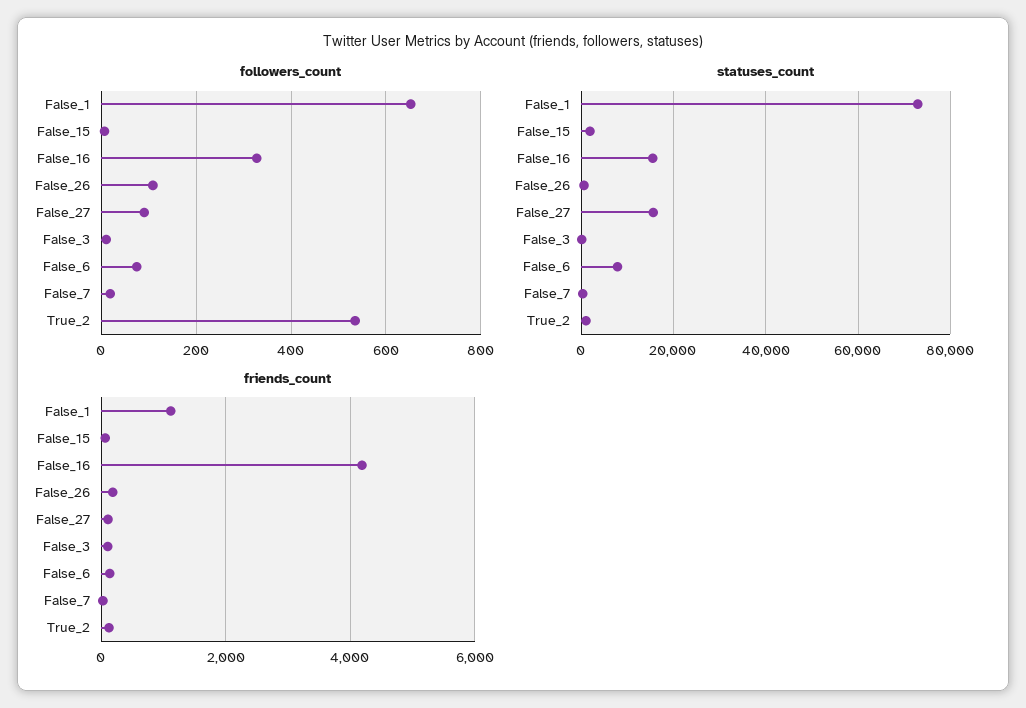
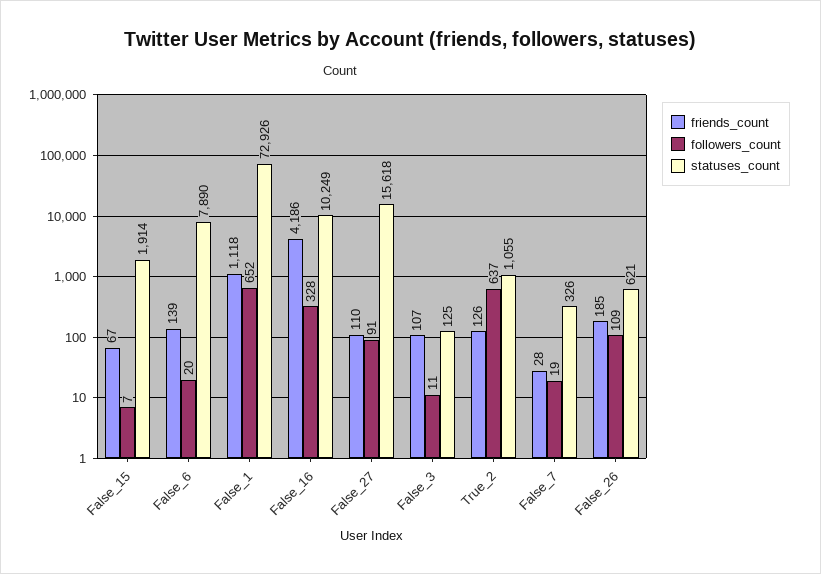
  {
    "followers_count": {
      "False_1": 652,
      "False_15": 7,
      "False_16": 328,
      "False_26": 109,
      "False_27": 91,
      "False_3": 11,
-     "False_6": 80,
+     "False_6": 20,
      "False_7": 19,
-     "True_2": 540
+     "True_2": 637
    },
    "statuses_count": {
      "False_1": 72926,
      "False_15": 1914,
-     "False_16": 16000,
+     "False_16": 10249,
      "False_26": 621,
      "False_27": 15618,
      "False_3": 125,
      "False_6": 7890,
      "False_7": 326,
      "True_2": 1055
    },
    "friends_count": {
      "False_1": 1118,
      "False_15": 67,
      "False_16": 4186,
      "False_26": 185,
      "False_27": 110,
      "False_3": 107,
      "False_6": 139,
      "False_7": 28,
      "True_2": 126
    }
  }

